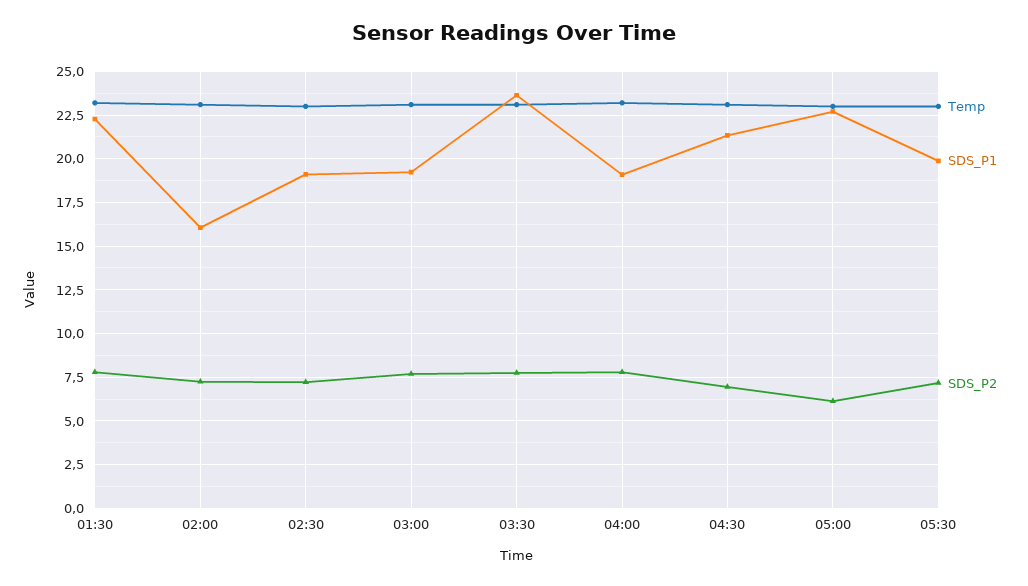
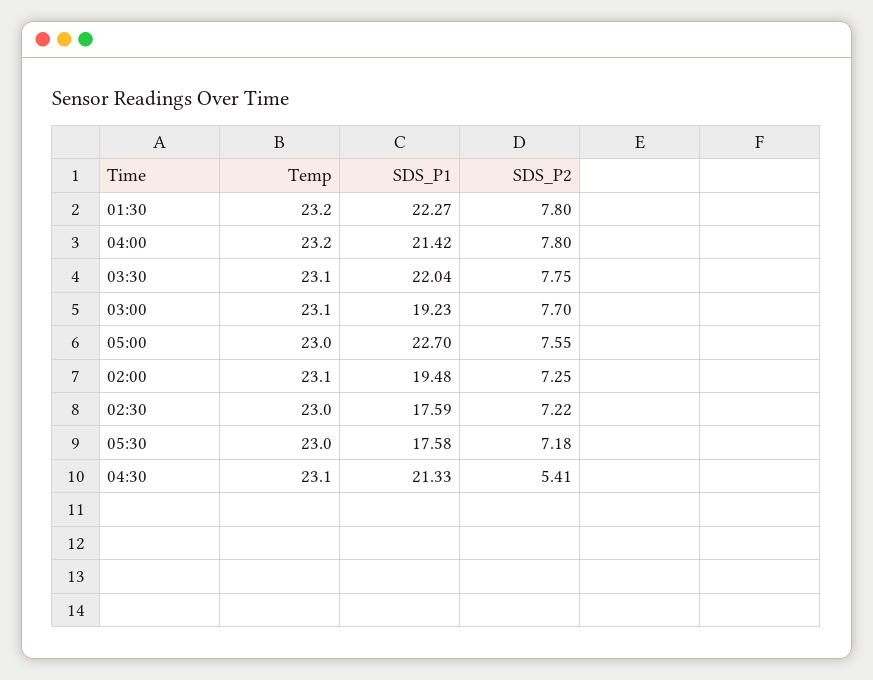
  {
    "Temp": {
      "01:30": 23.2,
      "02:00": 23.1,
      "02:30": 23,
      "03:00": 23.1,
      "03:30": 23.1,
      "04:00": 23.2,
      "04:30": 23.1,
      "05:00": 23,
      "05:30": 23
    },
    "SDS_P1": {
      "01:30": 22.27,
-     "02:00": 16,
+     "02:00": 19.48,
-     "02:30": 19,
+     "02:30": 17.59,
      "03:00": 19.23,
-     "03:30": 23.5,
+     "03:30": 22.04,
-     "04:00": 19,
+     "04:00": 21.42,
      "04:30": 21.33,
      "05:00": 22.7,
-     "05:30": 20
+     "05:30": 17.58
    },
    "SDS_P2": {
      "01:30": 7.8,
      "02:00": 7.25,
      "02:30": 7.22,
      "03:00": 7.7,
      "03:30": 7.75,
      "04:00": 7.8,
-     "04:30": 7,
+     "04:30": 5.41,
-     "05:00": 6,
+     "05:00": 7.55,
      "05:30": 7.18
    }
  }

